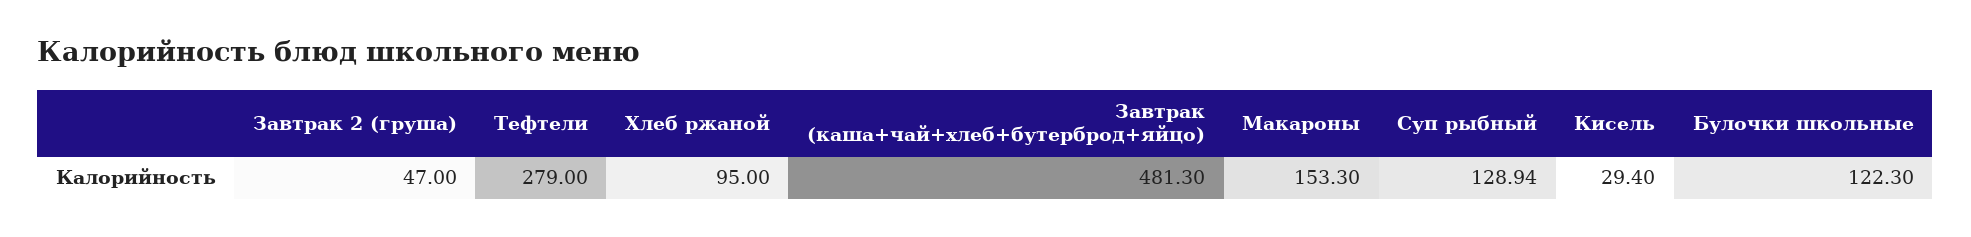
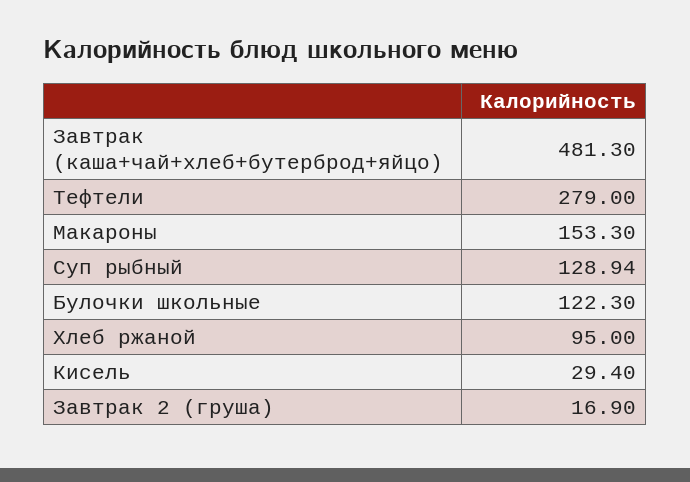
  {
-   "Завтрак 2 (груша)": 47,
+   "Завтрак 2 (груша)": 16.9,
    "Тефтели": 279,
    "Хлеб ржаной": 95,
    "Завтрак (каша+чай+хлеб+бутерброд+яйцо)": 481.3,
    "Макароны": 153.3,
    "Суп рыбный": 128.94,
    "Кисель": 29.4,
    "Булочки школьные": 122.3
  }

